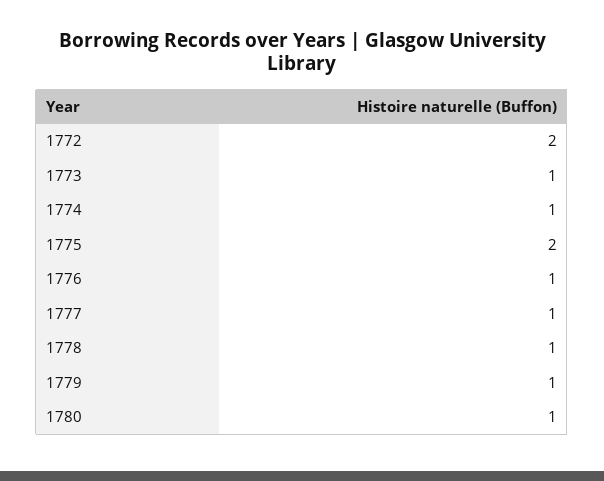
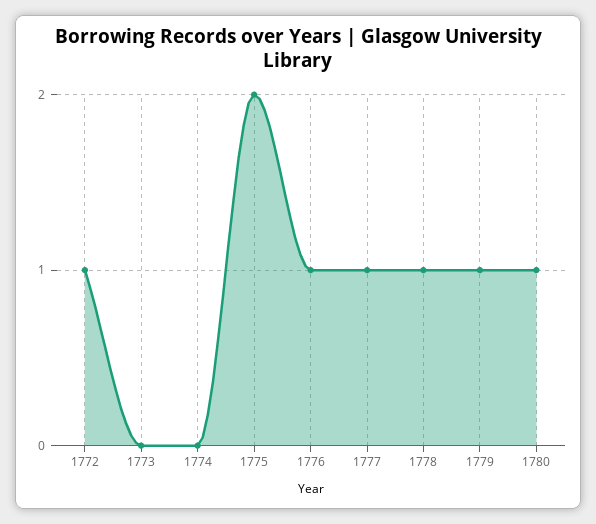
  {
-   "1772": 2,
+   "1772": 1,
-   "1773": 1,
+   "1773": 0,
-   "1774": 1,
+   "1774": 0,
    "1775": 2,
    "1776": 1,
    "1777": 1,
    "1778": 1,
    "1779": 1,
    "1780": 1
  }

